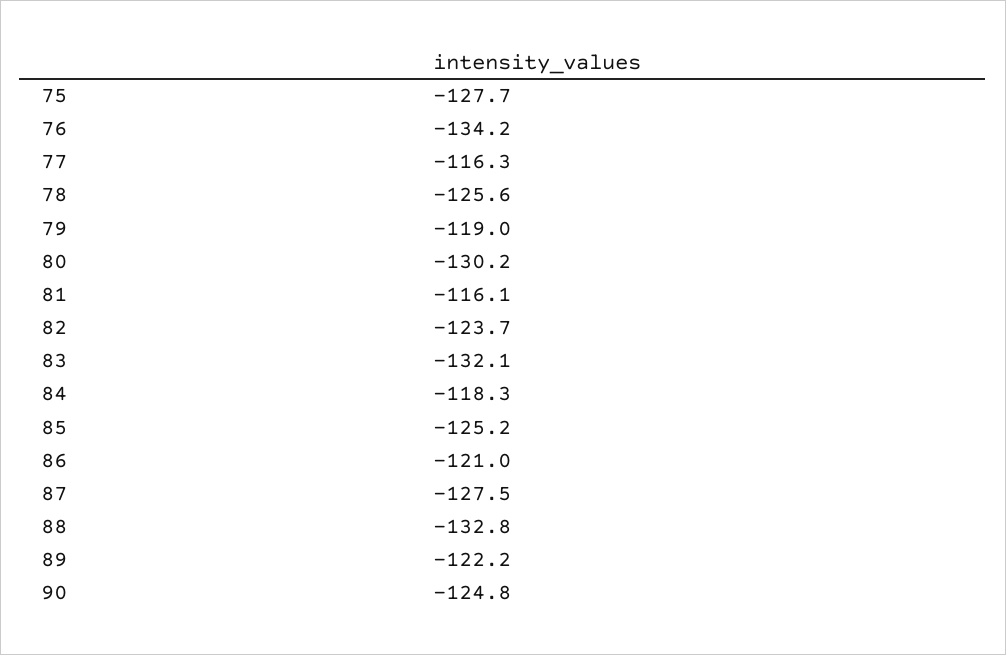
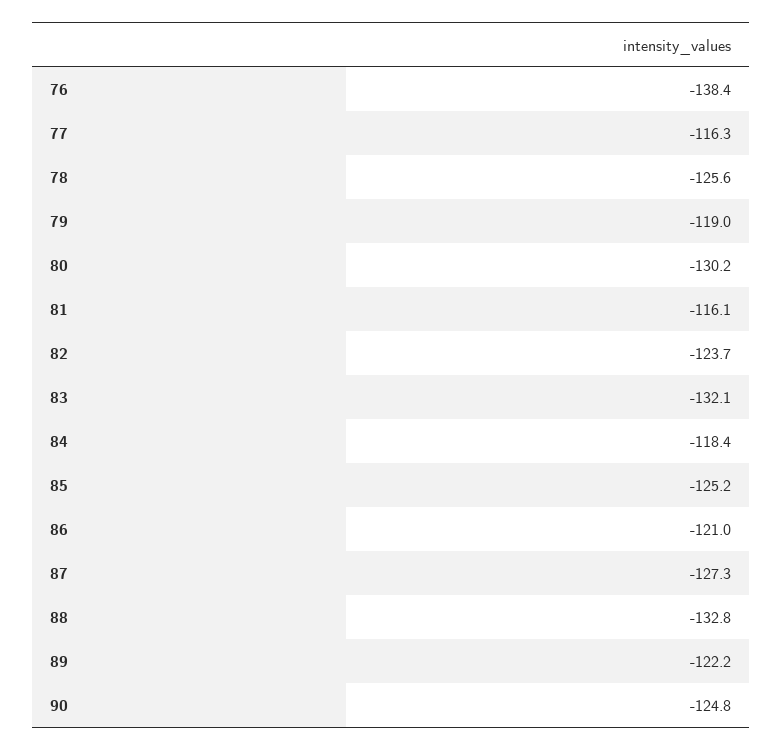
  {
-   "75": -127.7,
-   "76": -134.2,
+   "76": -138.4,
    "77": -116.3,
    "78": -125.6,
    "79": -119,
    "80": -130.2,
    "81": -116.1,
    "82": -123.7,
    "83": -132.1,
-   "84": -118.3,
+   "84": -118.4,
    "85": -125.2,
    "86": -121,
-   "87": -127.5,
+   "87": -127.3,
    "88": -132.8,
    "89": -122.2,
    "90": -124.8
  }

